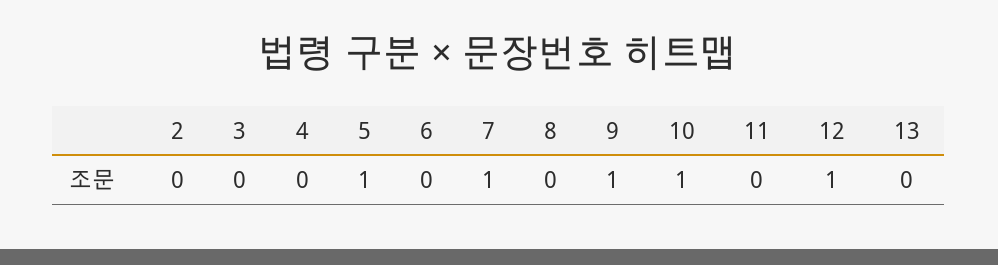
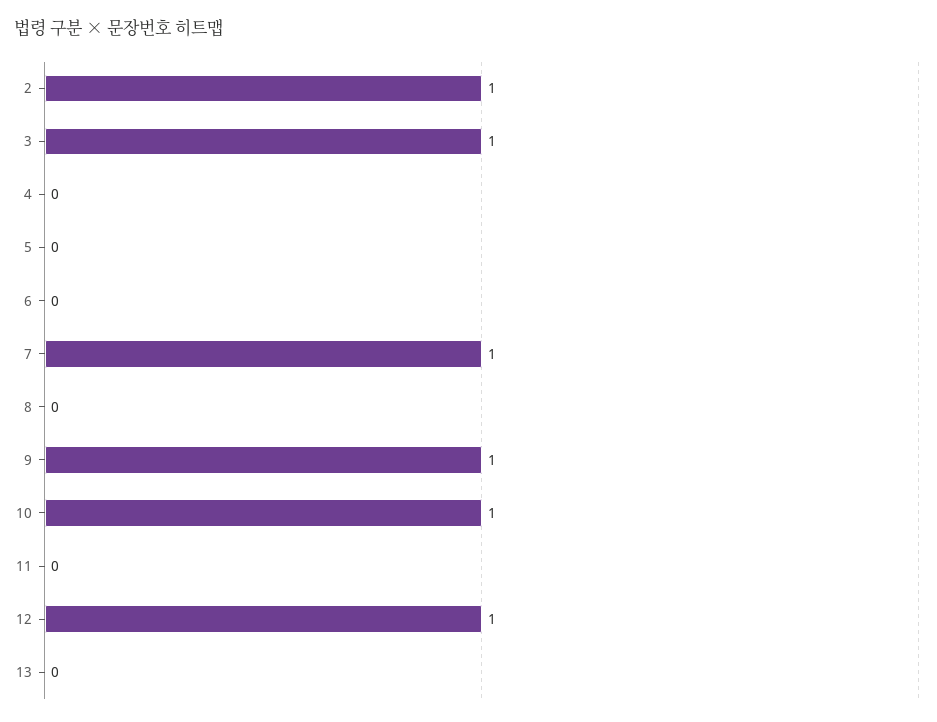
  {
-   "2": 0,
+   "2": 1,
-   "3": 0,
+   "3": 1,
    "4": 0,
-   "5": 1,
+   "5": 0,
    "6": 0,
    "7": 1,
    "8": 0,
    "9": 1,
    "10": 1,
    "11": 0,
    "12": 1,
    "13": 0
  }

